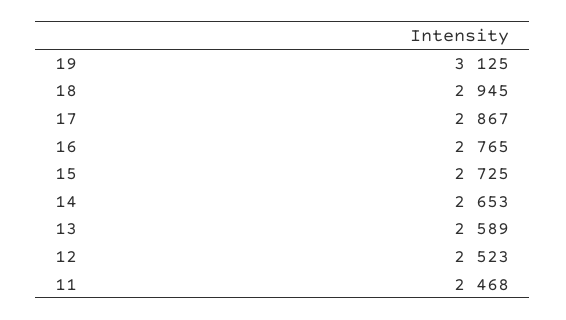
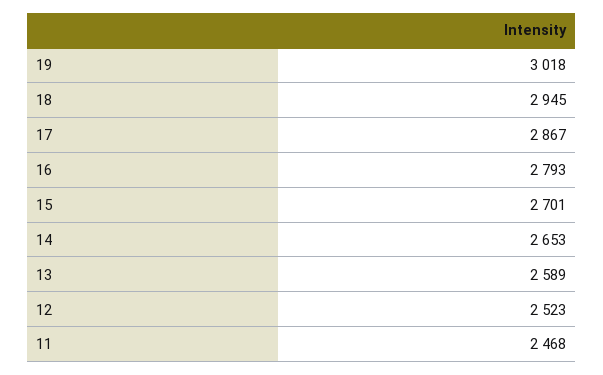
  {
-   "19": 3125,
+   "19": 3018,
    "18": 2945,
    "17": 2867,
-   "16": 2765,
+   "16": 2793,
-   "15": 2725,
+   "15": 2701,
    "14": 2653,
    "13": 2589,
    "12": 2523,
    "11": 2468
  }

